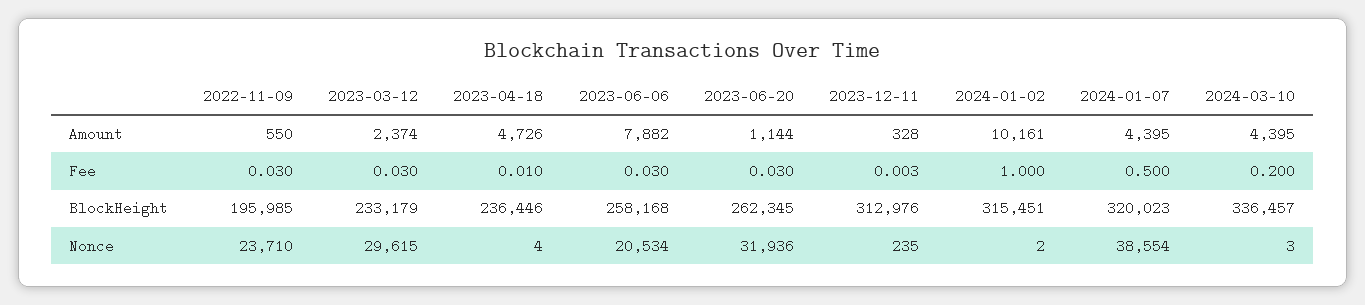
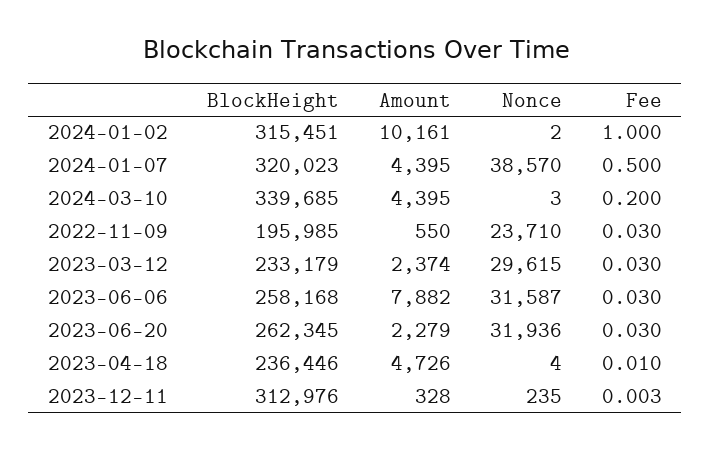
  {
    "2022-11-09": {
      "Amount": 550,
      "Fee": 0.03,
      "BlockHeight": 195985,
      "Nonce": 23710
    },
    "2023-03-12": {
      "Amount": 2374,
      "Fee": 0.03,
      "BlockHeight": 233179,
      "Nonce": 29615
    },
    "2023-04-18": {
      "Amount": 4726,
      "Fee": 0.01,
      "BlockHeight": 236446,
      "Nonce": 4
    },
    "2023-06-06": {
      "Amount": 7882,
      "Fee": 0.03,
      "BlockHeight": 258168,
-     "Nonce": 20534
+     "Nonce": 31587
    },
    "2023-06-20": {
-     "Amount": 1144,
+     "Amount": 2279,
      "Fee": 0.03,
      "BlockHeight": 262345,
      "Nonce": 31936
    },
    "2023-12-11": {
      "Amount": 328,
      "Fee": 0.003,
      "BlockHeight": 312976,
      "Nonce": 235
    },
    "2024-01-02": {
      "Amount": 10161,
      "Fee": 1,
      "BlockHeight": 315451,
      "Nonce": 2
    },
    "2024-01-07": {
      "Amount": 4395,
      "Fee": 0.5,
      "BlockHeight": 320023,
-     "Nonce": 38554
+     "Nonce": 38570
    },
    "2024-03-10": {
      "Amount": 4395,
      "Fee": 0.2,
-     "BlockHeight": 336457,
+     "BlockHeight": 339685,
      "Nonce": 3
    }
  }

